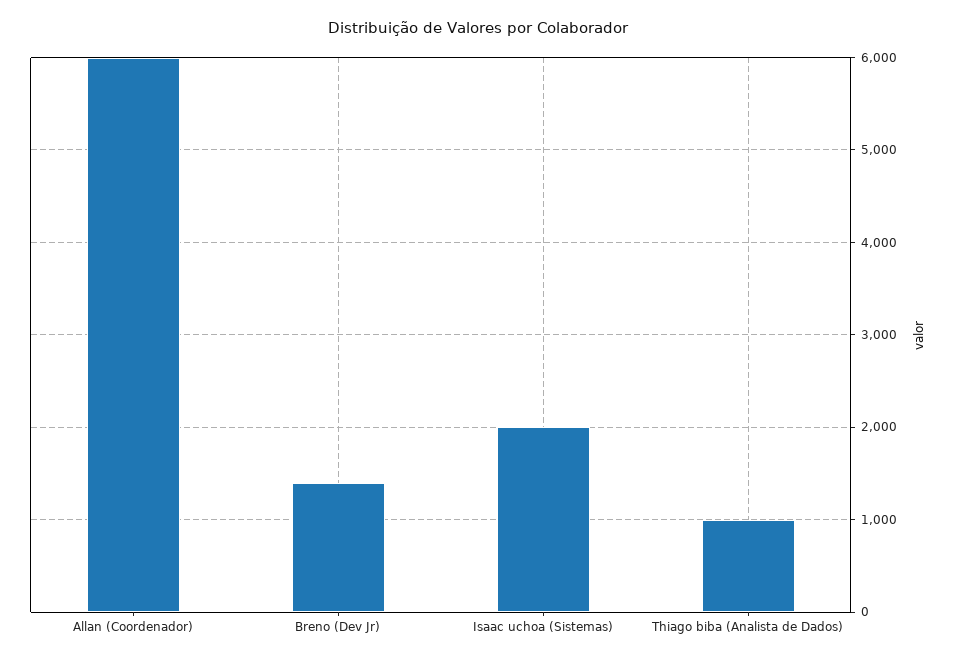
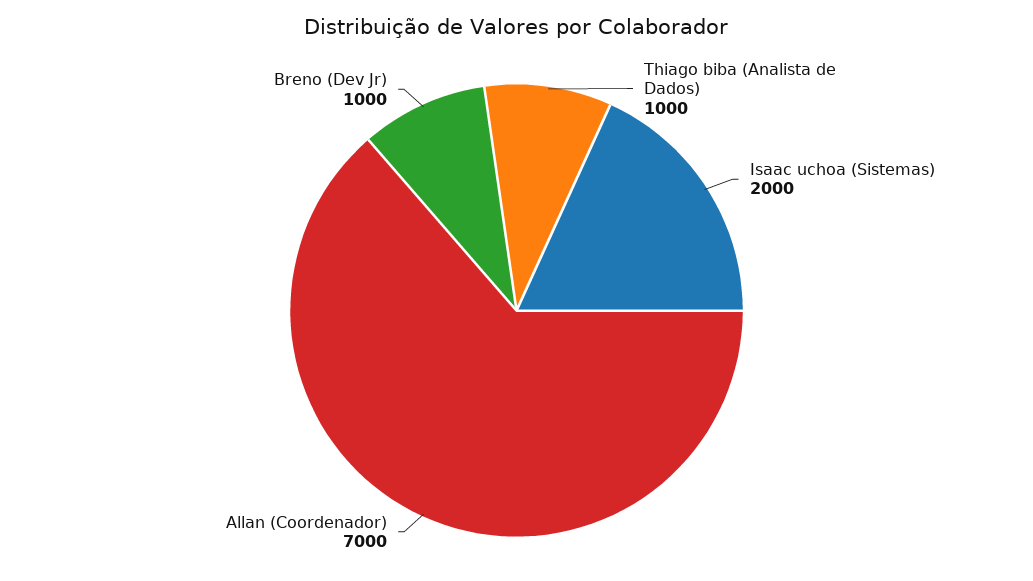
  {
-   "Allan (Coordenador)": 6000,
+   "Allan (Coordenador)": 7000,
-   "Breno (Dev Jr)": 1400,
+   "Breno (Dev Jr)": 1000,
    "Isaac uchoa (Sistemas)": 2000,
    "Thiago biba (Analista de Dados)": 1000
  }

